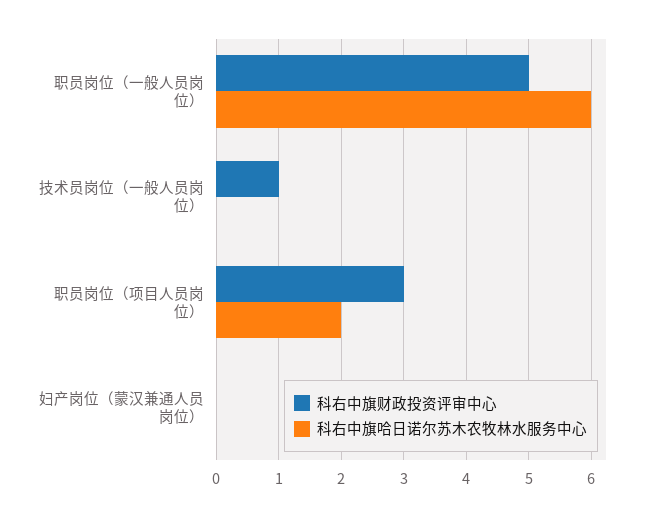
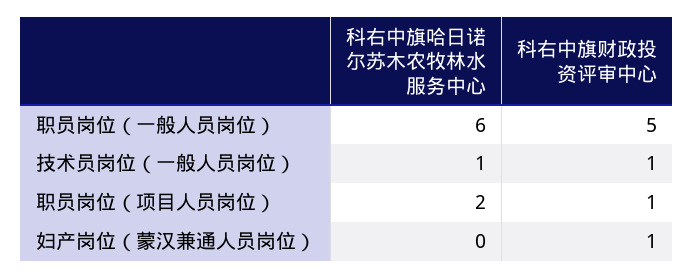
  {
    "科右中旗财政投资评审中心": {
      "职员岗位（一般人员岗位）": 5,
      "技术员岗位（一般人员岗位）": 1,
-     "职员岗位（项目人员岗位）": 3,
+     "职员岗位（项目人员岗位）": 1,
-     "妇产岗位（蒙汉兼通人员岗位）": 0
+     "妇产岗位（蒙汉兼通人员岗位）": 1
    },
    "科右中旗哈日诺尔苏木农牧林水服务中心": {
      "职员岗位（一般人员岗位）": 6,
-     "技术员岗位（一般人员岗位）": 0,
+     "技术员岗位（一般人员岗位）": 1,
      "职员岗位（项目人员岗位）": 2,
      "妇产岗位（蒙汉兼通人员岗位）": 0
    }
  }

